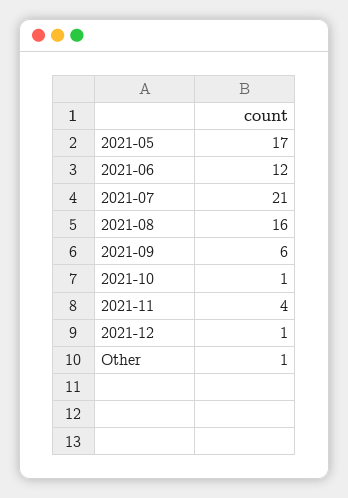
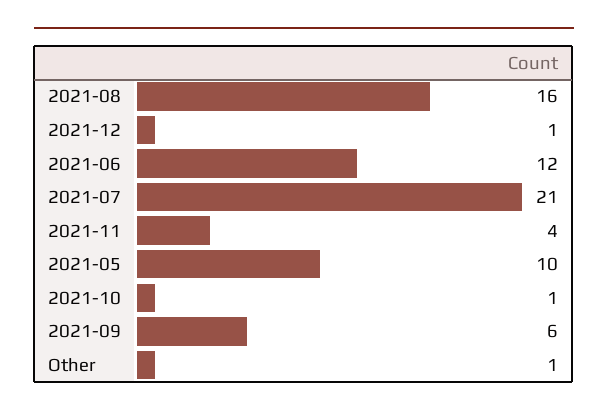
  {
-   "2021-05": 17,
+   "2021-05": 10,
    "2021-06": 12,
    "2021-07": 21,
    "2021-08": 16,
    "2021-09": 6,
    "2021-10": 1,
    "2021-11": 4,
    "2021-12": 1,
    "Other": 1
  }

